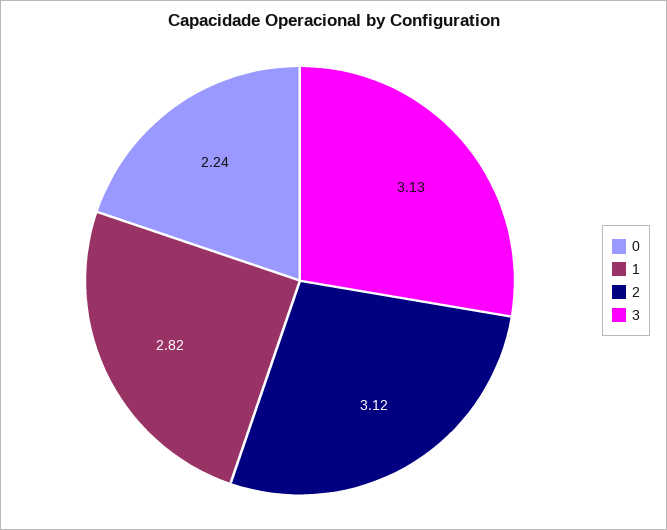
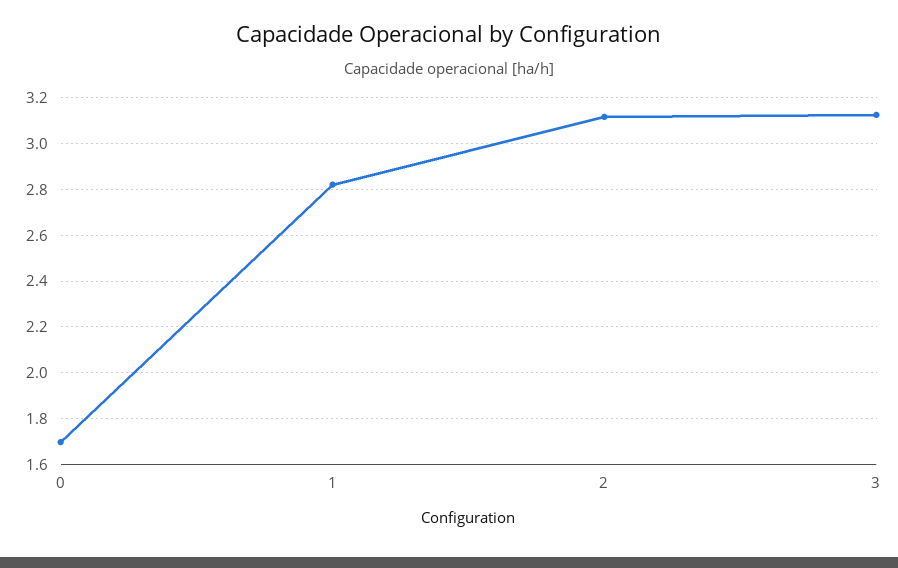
  {
-   "0": 2.24,
+   "0": 1.7,
    "1": 2.82,
    "2": 3.12,
    "3": 3.13
  }

